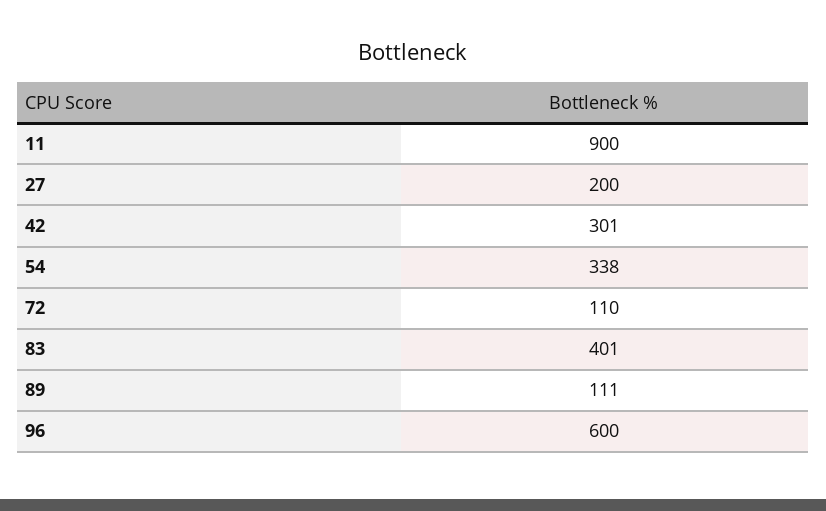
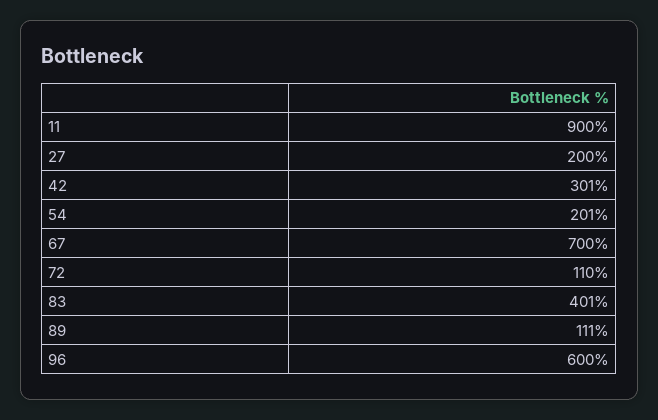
  {
    "11": 900,
    "27": 200,
    "42": 301,
-   "54": 338,
+   "54": 201,
    "72": 110,
    "83": 401,
    "89": 111,
-   "96": 600
+   "96": 600,
+   "67": 700
  }

